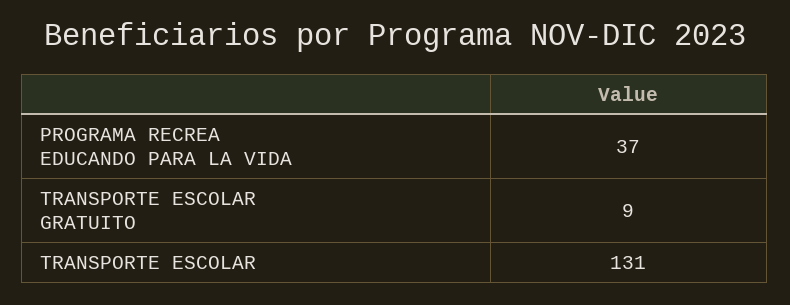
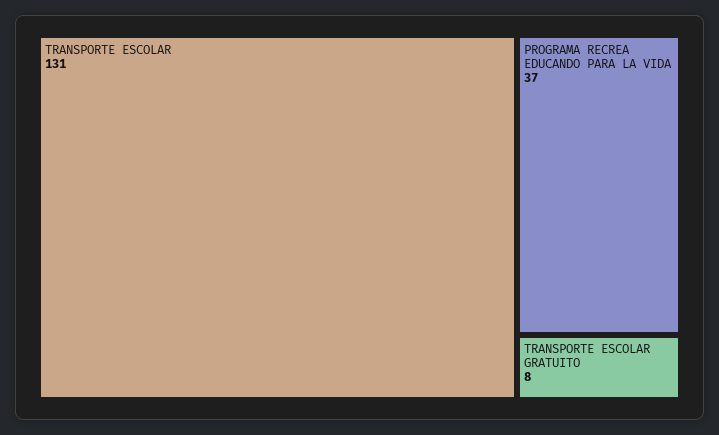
  {
    "PROGRAMA RECREA EDUCANDO PARA LA VIDA": 37,
-   "TRANSPORTE ESCOLAR GRATUITO": 9,
+   "TRANSPORTE ESCOLAR GRATUITO": 8,
    "TRANSPORTE ESCOLAR": 131
  }

